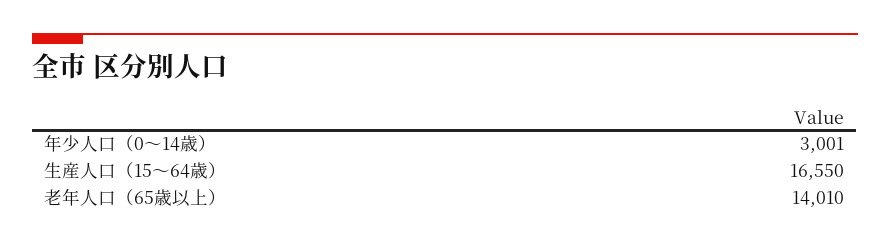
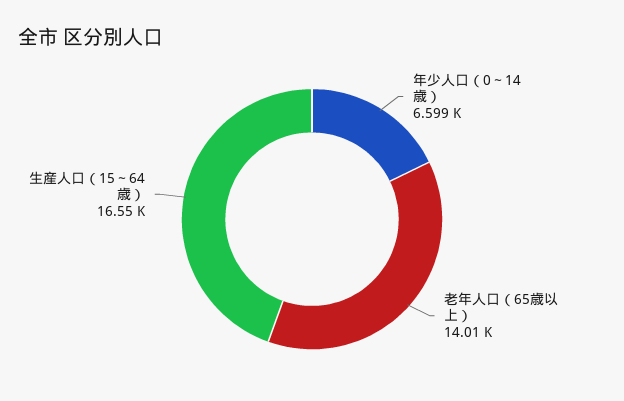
  {
-   "年少人口（0～14歳）": 3001,
+   "年少人口（0～14歳）": 6599,
    "生産人口（15～64歳）": 16550,
    "老年人口（65歳以上）": 14010
  }

